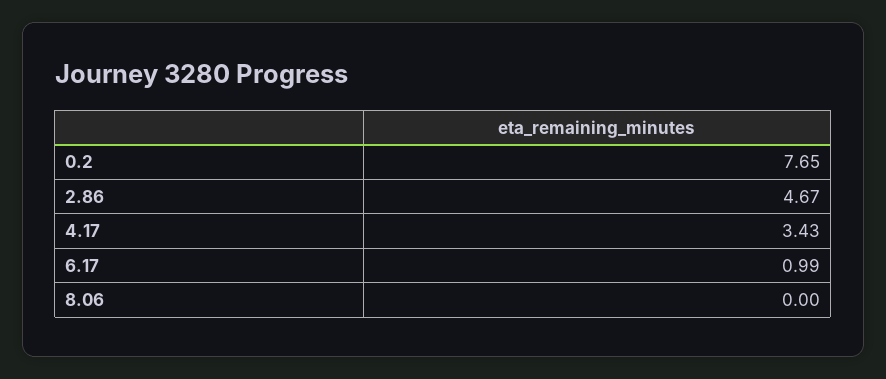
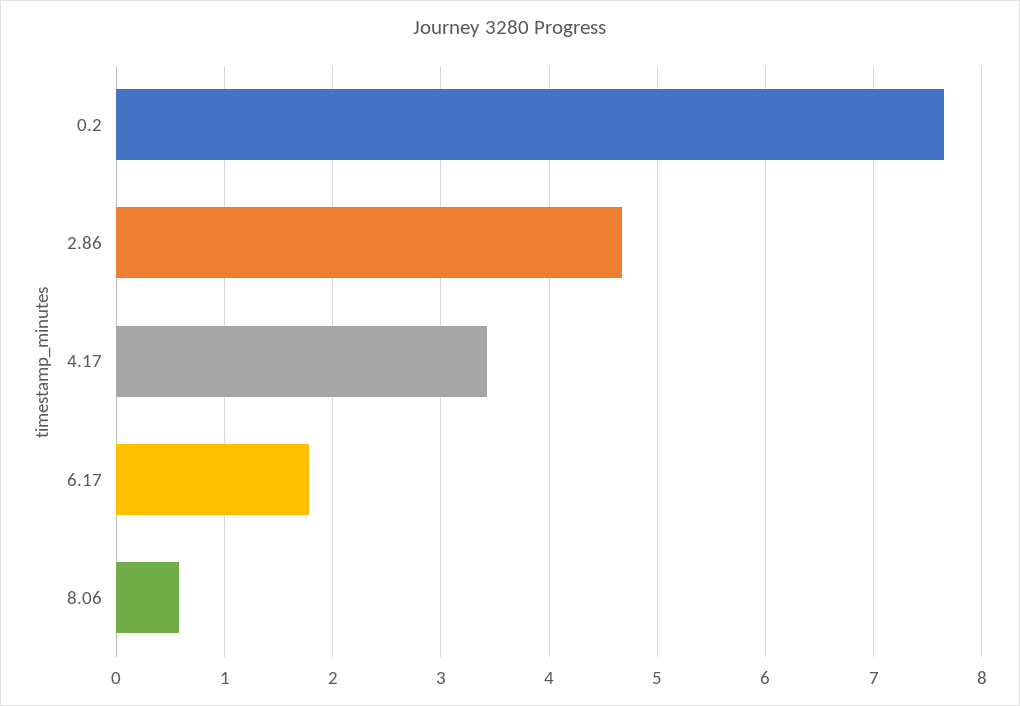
  {
    "0.2": 7.65,
    "2.86": 4.67,
    "4.17": 3.43,
-   "6.17": 0.99,
+   "6.17": 1.8,
-   "8.06": 0
+   "8.06": 0.6
  }

